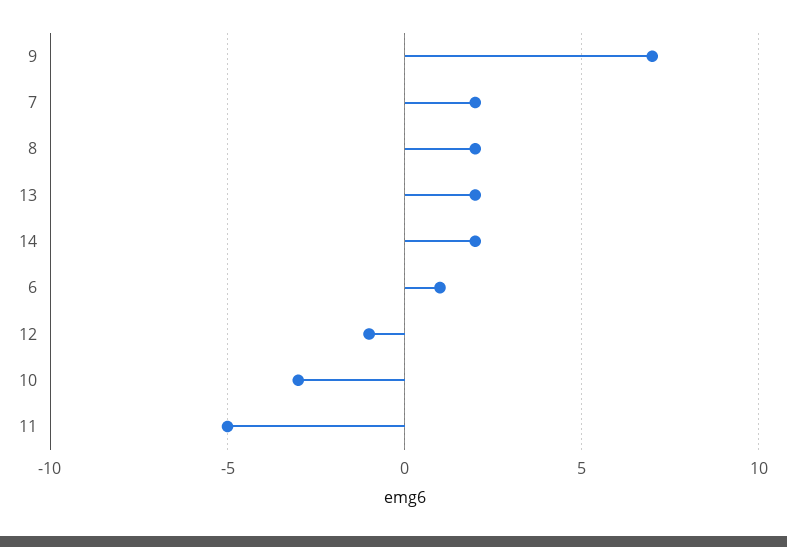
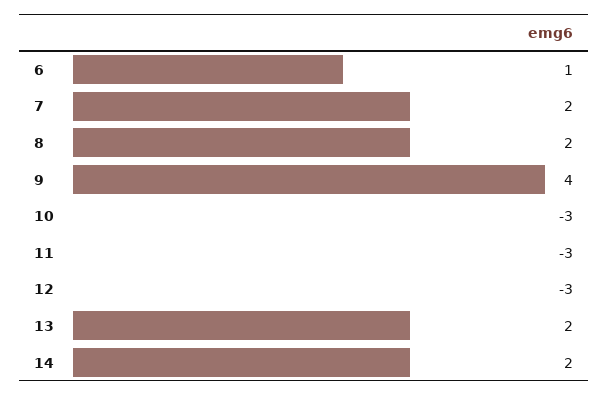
  {
-   "9": 7,
+   "9": 4,
    "7": 2,
    "8": 2,
    "13": 2,
    "14": 2,
    "6": 1,
-   "12": -1,
+   "12": -3,
    "10": -3,
-   "11": -5
+   "11": -3
  }

